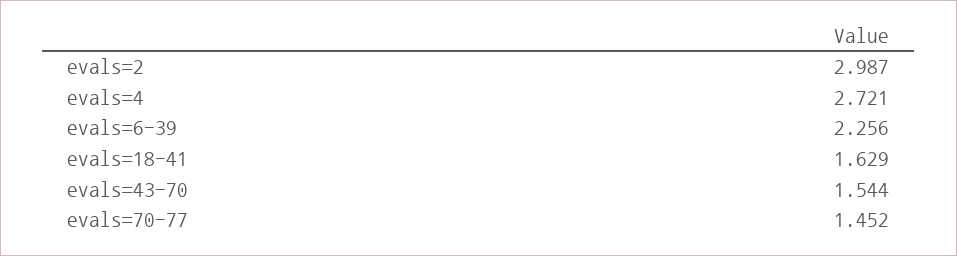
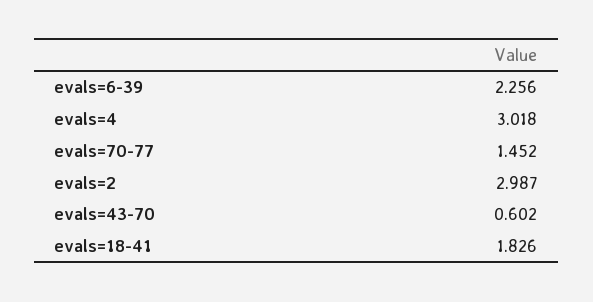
  {
    "evals=2": 2.987,
-   "evals=4": 2.721,
+   "evals=4": 3.018,
    "evals=6-39": 2.256,
-   "evals=18-41": 1.629,
+   "evals=18-41": 1.826,
-   "evals=43-70": 1.544,
+   "evals=43-70": 0.602,
    "evals=70-77": 1.452
  }

